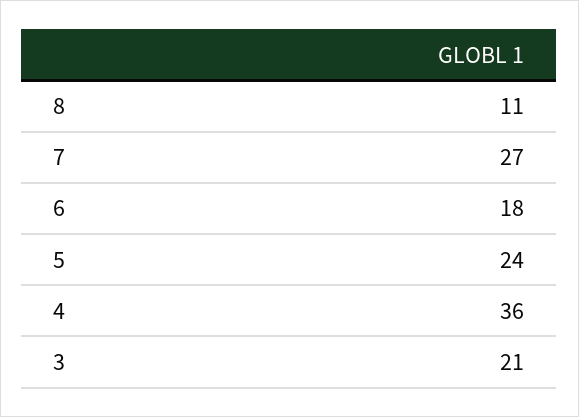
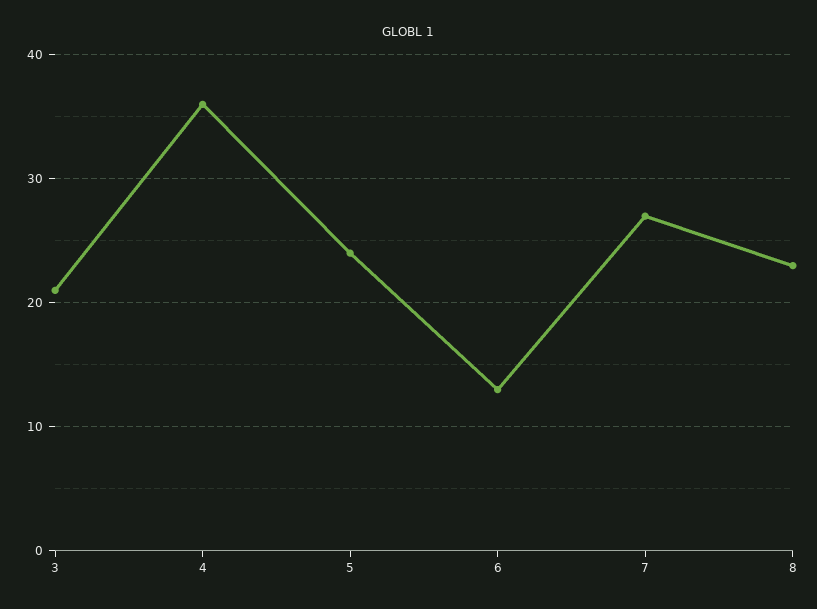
  {
-   "8": 11,
+   "8": 23,
    "7": 27,
-   "6": 18,
+   "6": 13,
    "5": 24,
    "4": 36,
    "3": 21
  }

